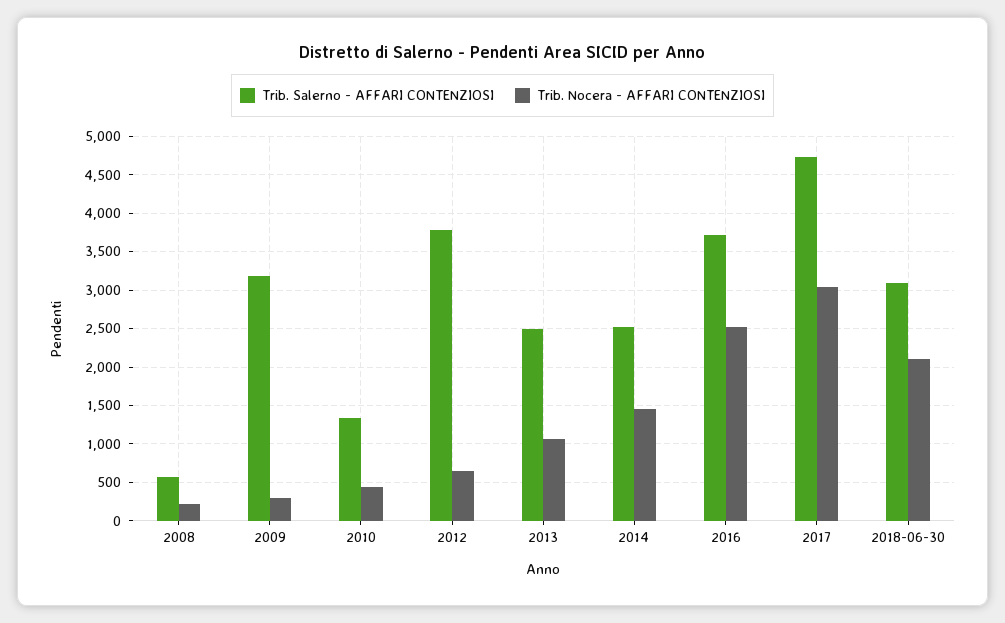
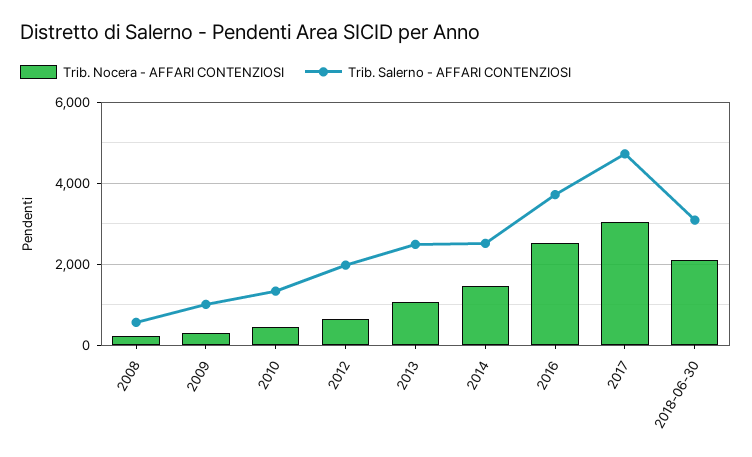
  {
    "Trib. Salerno - AFFARI CONTENZIOSI": {
      "2008": 600,
-     "2009": 3200,
+     "2009": 1000,
      "2010": 1300,
-     "2012": 3800,
+     "2012": 2000,
      "2013": 2500,
      "2014": 2500,
      "2016": 3700,
      "2017": 4700,
      "2018-06-30": 3100
    },
    "Trib. Nocera - AFFARI CONTENZIOSI": {
      "2008": 200,
      "2009": 300,
      "2010": 400,
      "2012": 600,
      "2013": 1100,
      "2014": 1500,
      "2016": 2500,
      "2017": 3000,
      "2018-06-30": 2100
    }
  }

